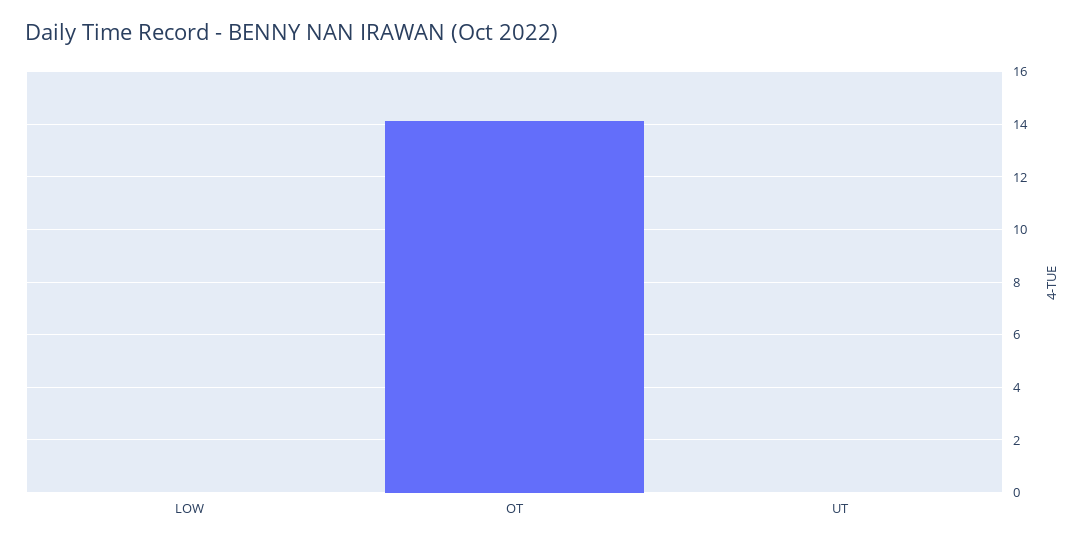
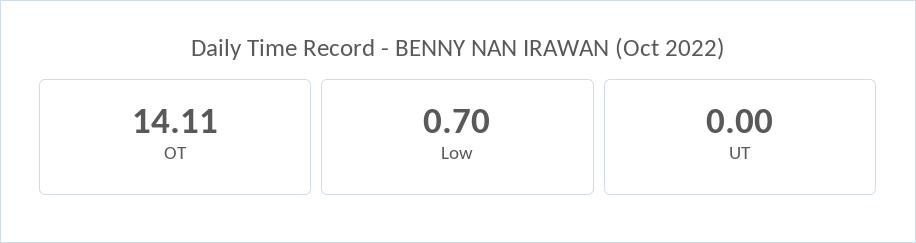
  {
-   "LOW": 0,
+   "LOW": 0.7,
    "OT": 14.11,
    "UT": 0
  }

